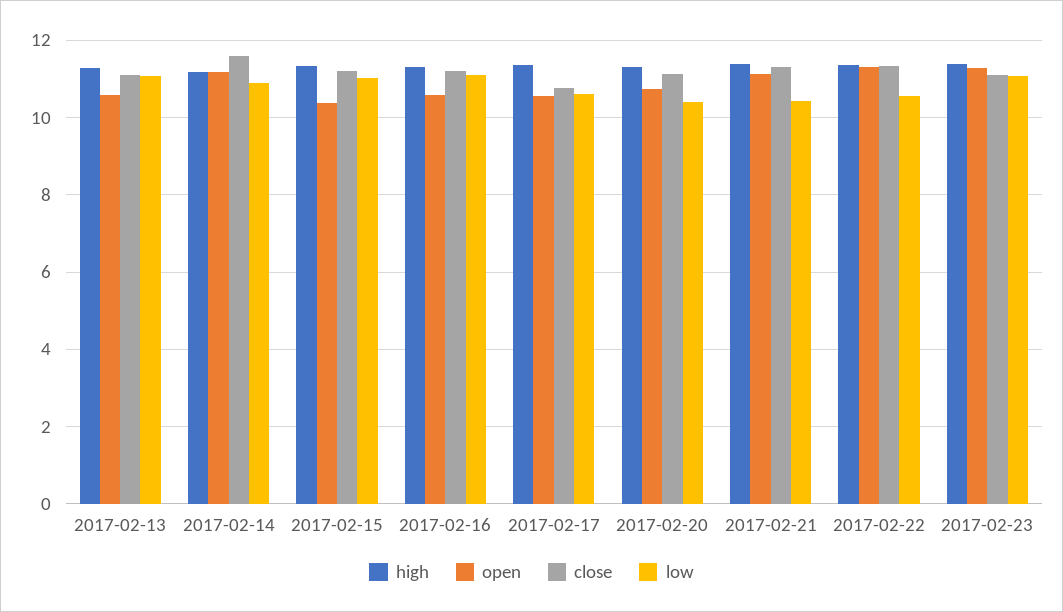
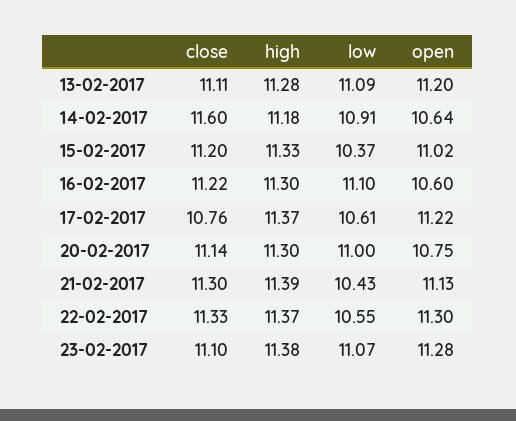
  {
    "high": {
      "2017-02-13": 11.28,
      "2017-02-14": 11.18,
      "2017-02-15": 11.33,
      "2017-02-16": 11.3,
      "2017-02-17": 11.37,
      "2017-02-20": 11.3,
      "2017-02-21": 11.39,
      "2017-02-22": 11.37,
      "2017-02-23": 11.38
    },
    "open": {
-     "2017-02-13": 10.6,
+     "2017-02-13": 11.2,
-     "2017-02-14": 11.2,
+     "2017-02-14": 10.64,
-     "2017-02-15": 10.4,
+     "2017-02-15": 11.02,
      "2017-02-16": 10.6,
-     "2017-02-17": 10.6,
+     "2017-02-17": 11.22,
      "2017-02-20": 10.75,
      "2017-02-21": 11.13,
      "2017-02-22": 11.3,
      "2017-02-23": 11.28
    },
    "close": {
      "2017-02-13": 11.11,
      "2017-02-14": 11.6,
      "2017-02-15": 11.2,
      "2017-02-16": 11.22,
      "2017-02-17": 10.76,
      "2017-02-20": 11.14,
      "2017-02-21": 11.3,
      "2017-02-22": 11.33,
      "2017-02-23": 11.1
    },
    "low": {
      "2017-02-13": 11.09,
      "2017-02-14": 10.91,
-     "2017-02-15": 11,
+     "2017-02-15": 10.37,
      "2017-02-16": 11.1,
      "2017-02-17": 10.61,
-     "2017-02-20": 10.4,
+     "2017-02-20": 11,
      "2017-02-21": 10.43,
      "2017-02-22": 10.55,
      "2017-02-23": 11.07
    }
  }

